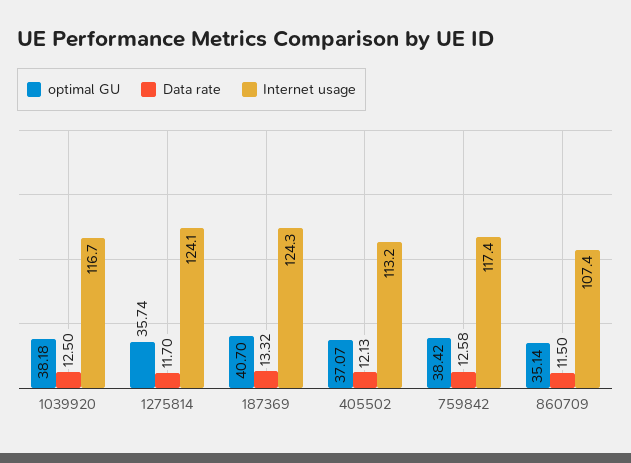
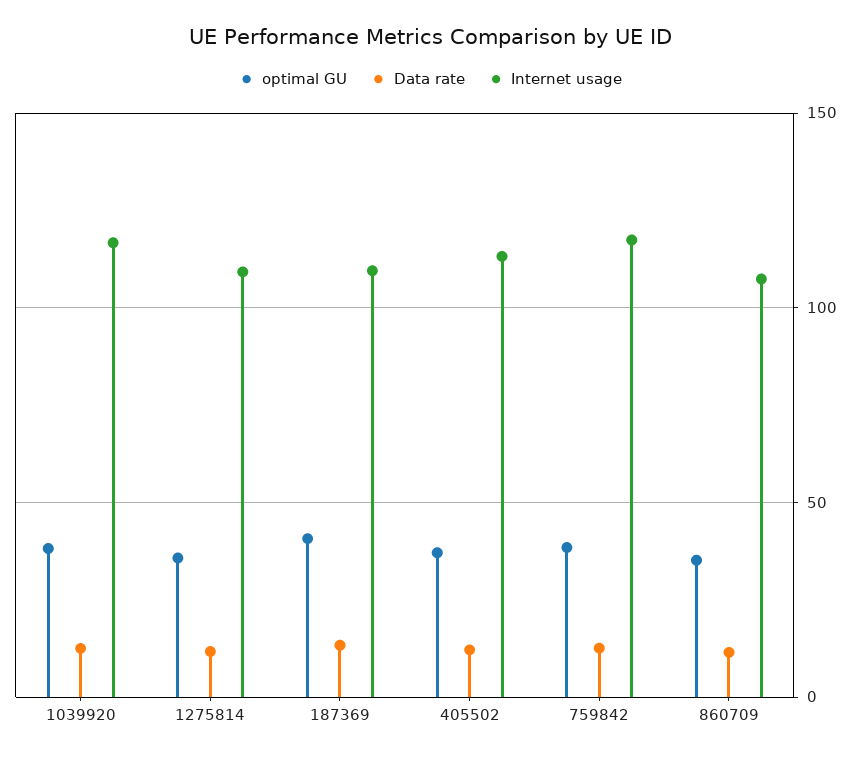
  {
    "optimal GU": {
      "1039920": 38.18,
      "1275814": 35.74,
      "187369": 40.7,
      "405502": 37.07,
      "759842": 38.42,
      "860709": 35.14
    },
    "Data rate": {
      "1039920": 12.5,
      "1275814": 11.7,
      "187369": 13.32,
      "405502": 12.13,
      "759842": 12.58,
      "860709": 11.5
    },
    "Internet usage": {
      "1039920": 116.7,
-     "1275814": 124.1,
+     "1275814": 110,
-     "187369": 124.3,
+     "187369": 110,
      "405502": 113.2,
      "759842": 117.4,
      "860709": 107.4
    }
  }

